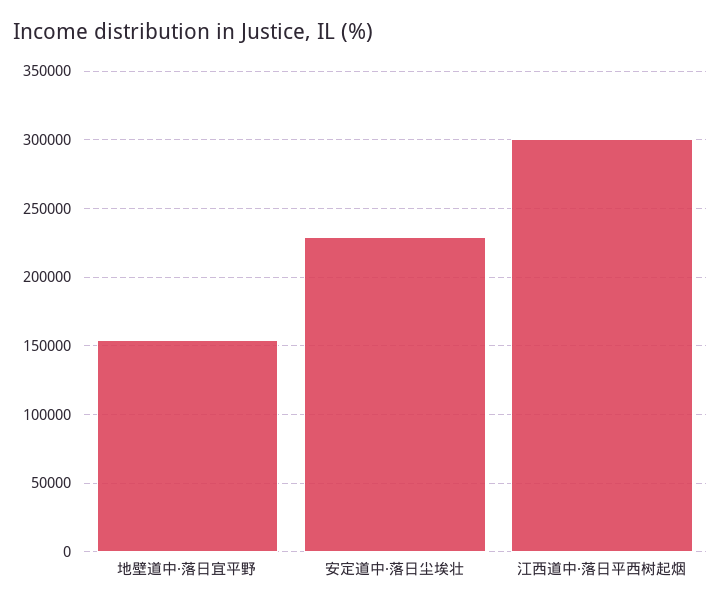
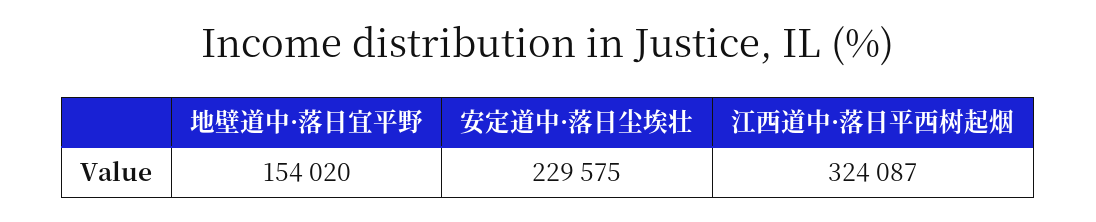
  {
    "地壁道中·落日宜平野": 154020,
    "安定道中·落日尘埃壮": 229575,
-   "江西道中·落日平西树起烟": 300000
+   "江西道中·落日平西树起烟": 324087
  }

